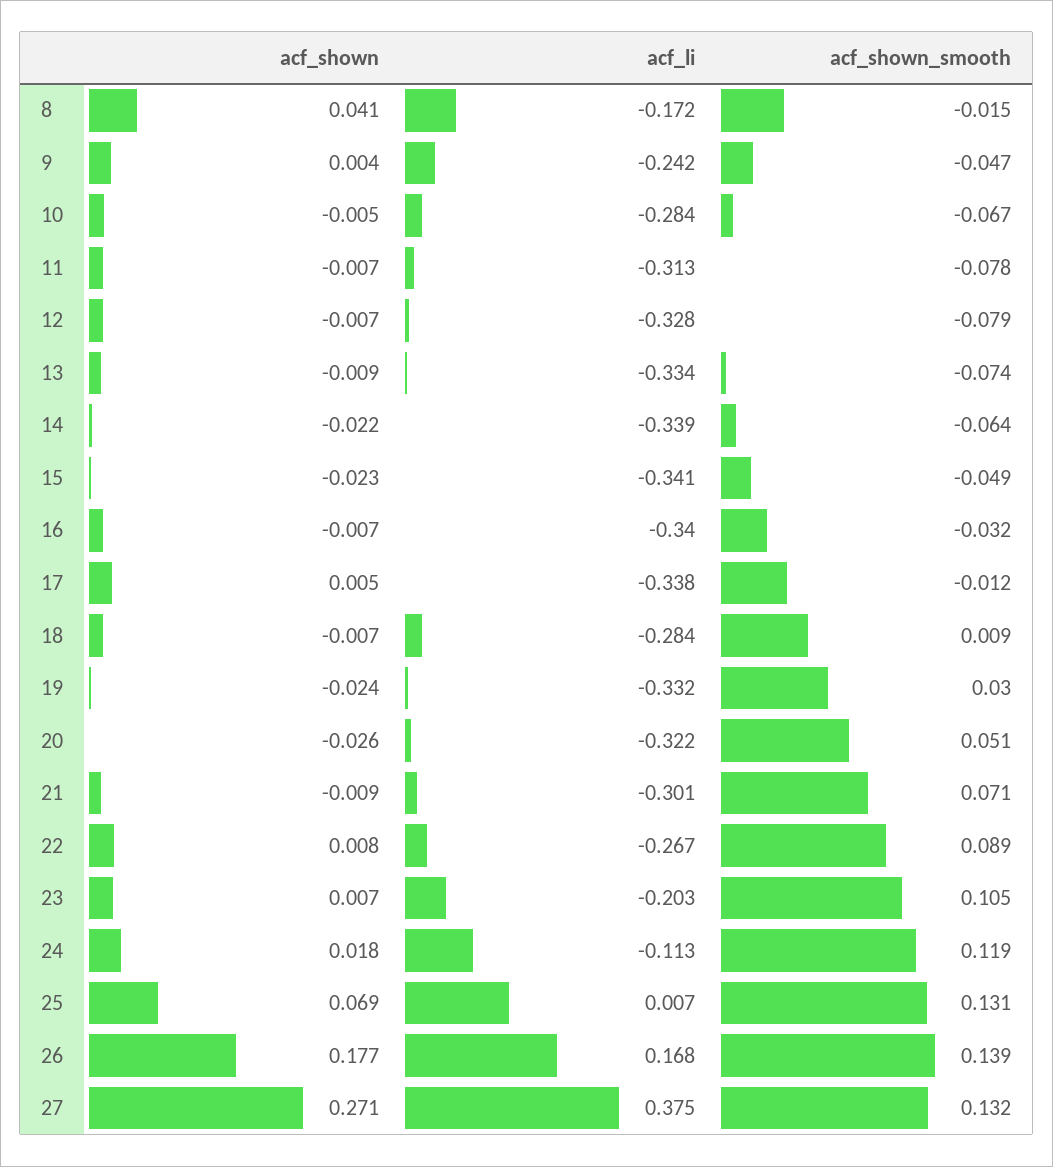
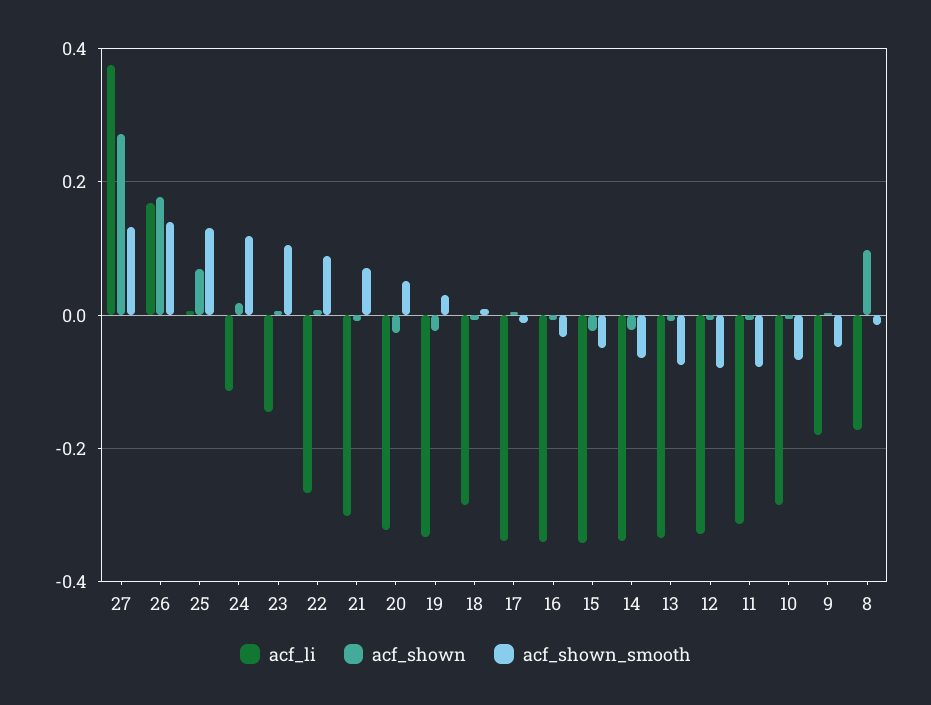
  {
    "acf_shown": {
-     "8": 0.041,
+     "8": 0.1,
      "9": 0.004,
      "10": -0.005,
      "11": -0.007,
      "12": -0.007,
      "13": -0.009,
      "14": -0.022,
      "15": -0.023,
      "16": -0.007,
      "17": 0.005,
      "18": -0.007,
      "19": -0.024,
      "20": -0.026,
      "21": -0.009,
      "22": 0.008,
      "23": 0.007,
      "24": 0.018,
      "25": 0.069,
      "26": 0.177,
      "27": 0.271
    },
    "acf_li": {
      "8": -0.172,
-     "9": -0.242,
+     "9": -0.18,
      "10": -0.284,
      "11": -0.313,
      "12": -0.328,
      "13": -0.334,
      "14": -0.339,
      "15": -0.341,
      "16": -0.34,
      "17": -0.338,
      "18": -0.284,
      "19": -0.332,
      "20": -0.322,
      "21": -0.301,
      "22": -0.267,
-     "23": -0.203,
+     "23": -0.14,
      "24": -0.113,
      "25": 0.007,
      "26": 0.168,
      "27": 0.375
    },
    "acf_shown_smooth": {
      "8": -0.015,
      "9": -0.047,
      "10": -0.067,
      "11": -0.078,
      "12": -0.079,
      "13": -0.074,
      "14": -0.064,
      "15": -0.049,
      "16": -0.032,
      "17": -0.012,
      "18": 0.009,
      "19": 0.03,
      "20": 0.051,
      "21": 0.071,
      "22": 0.089,
      "23": 0.105,
      "24": 0.119,
      "25": 0.131,
      "26": 0.139,
      "27": 0.132
    }
  }

